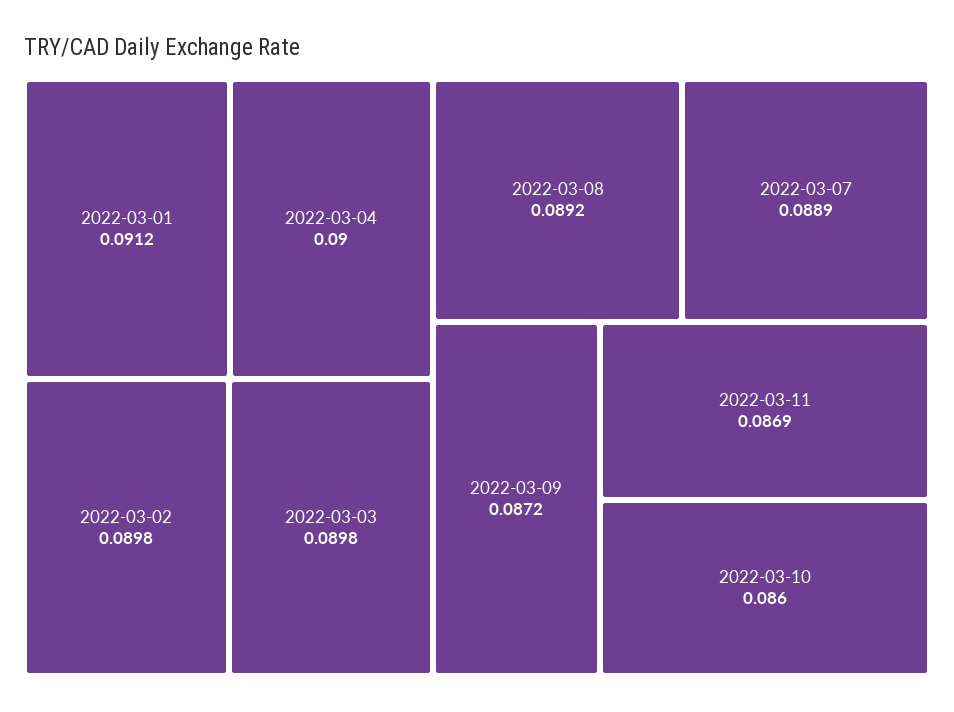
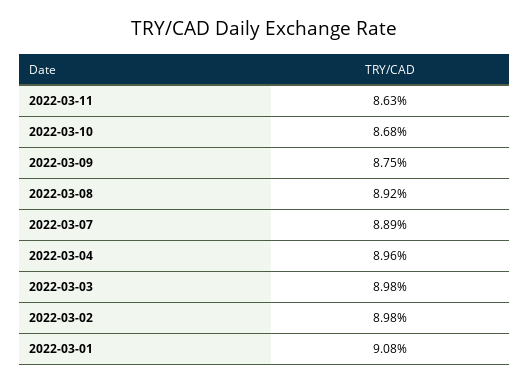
  {
-   "2022-03-01": 0.0912,
+   "2022-03-01": 0.0908,
-   "2022-03-04": 0.09,
+   "2022-03-04": 0.0896,
    "2022-03-02": 0.0898,
    "2022-03-03": 0.0898,
    "2022-03-08": 0.0892,
    "2022-03-07": 0.0889,
-   "2022-03-09": 0.0872,
+   "2022-03-09": 0.0875,
-   "2022-03-11": 0.0869,
+   "2022-03-11": 0.0863,
-   "2022-03-10": 0.086
+   "2022-03-10": 0.0868
  }

